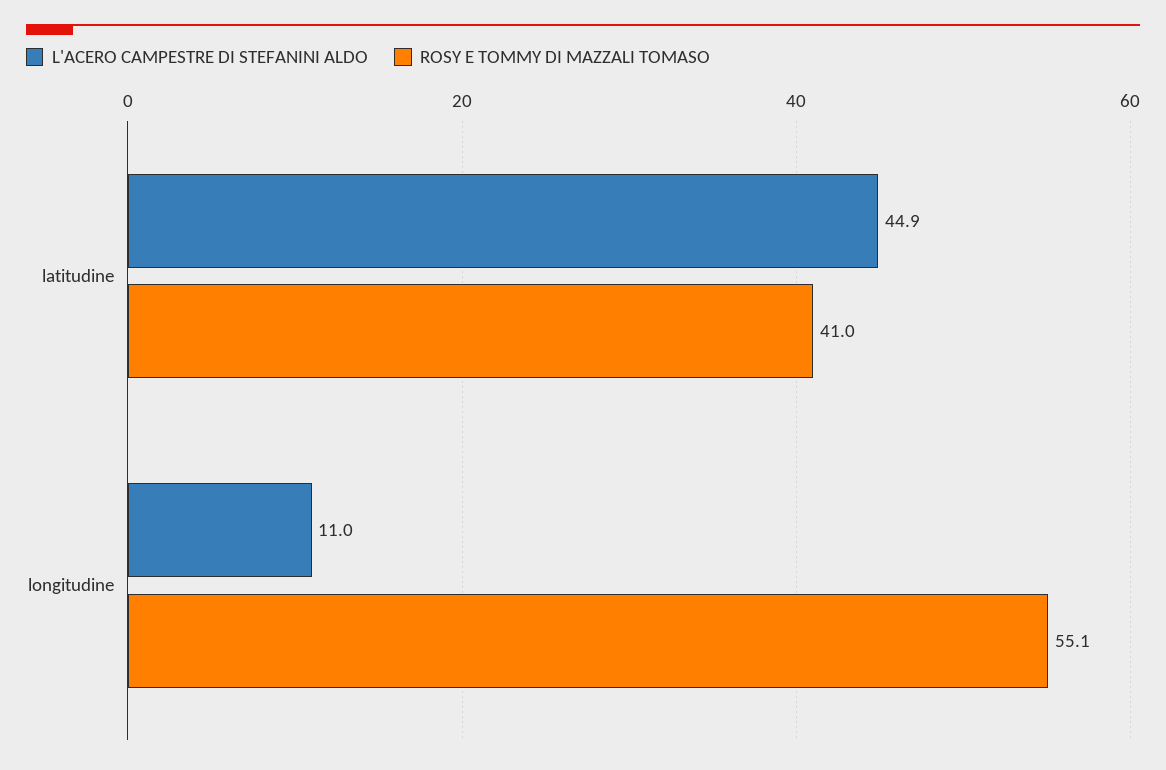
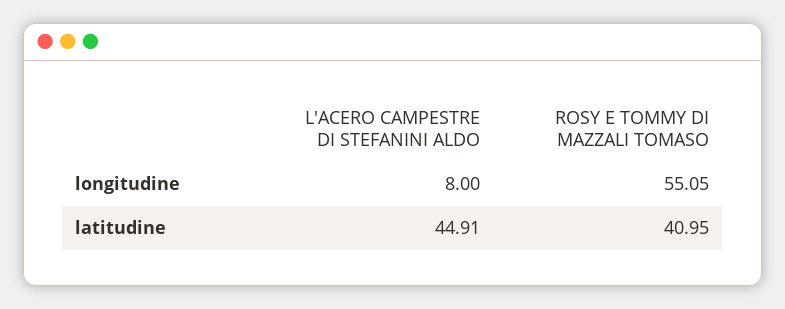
  {
    "L'ACERO CAMPESTRE DI STEFANINI ALDO": {
      "latitudine": 44.91,
-     "longitudine": 11
+     "longitudine": 8
    },
    "ROSY E TOMMY DI MAZZALI TOMASO": {
      "latitudine": 40.95,
      "longitudine": 55.05
    }
  }

